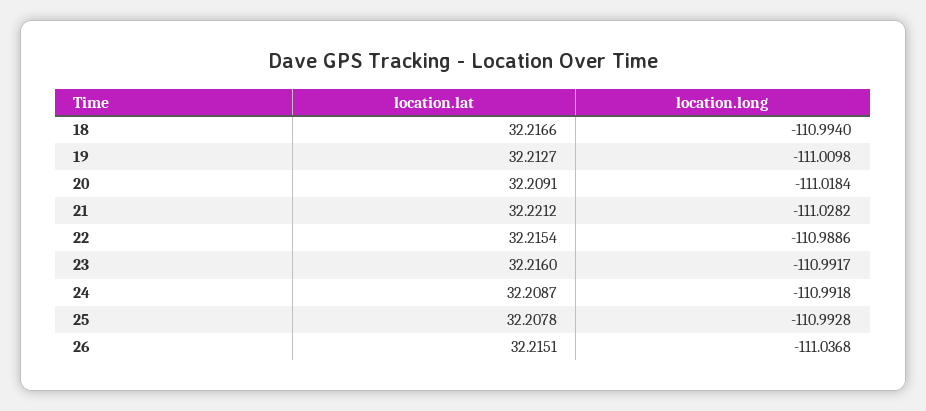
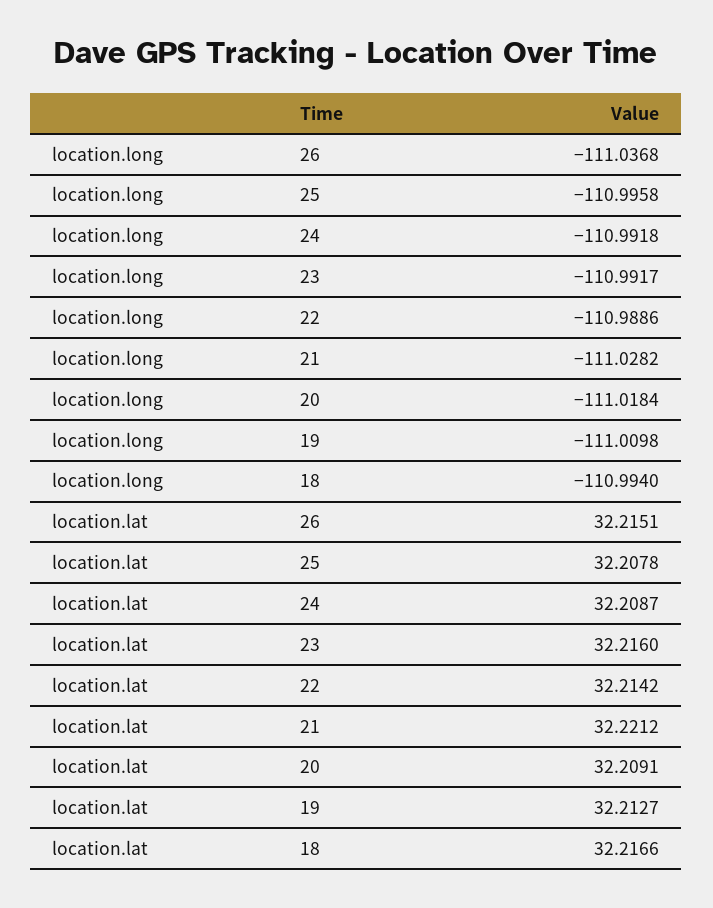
  {
    "location.lat": {
      "18": 32.2166,
      "19": 32.2127,
      "20": 32.2091,
      "21": 32.2212,
-     "22": 32.2154,
+     "22": 32.2142,
      "23": 32.216,
      "24": 32.2087,
      "25": 32.2078,
      "26": 32.2151
    },
    "location.long": {
      "18": -110.994,
      "19": -111.0098,
      "20": -111.0184,
      "21": -111.0282,
      "22": -110.9886,
      "23": -110.9917,
      "24": -110.9918,
-     "25": -110.9928,
+     "25": -110.9958,
      "26": -111.0368
    }
  }

